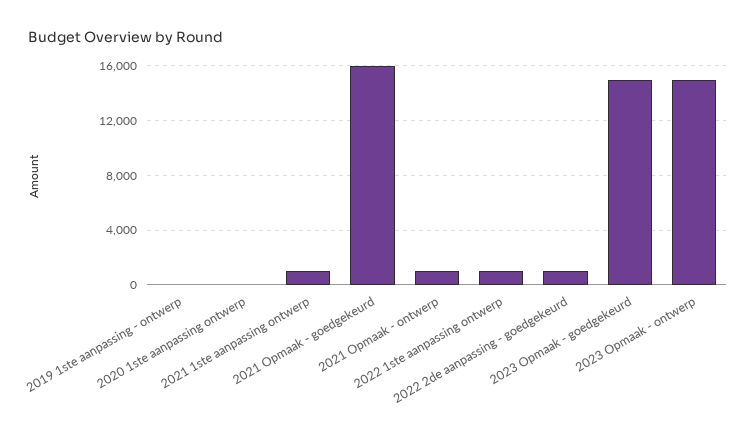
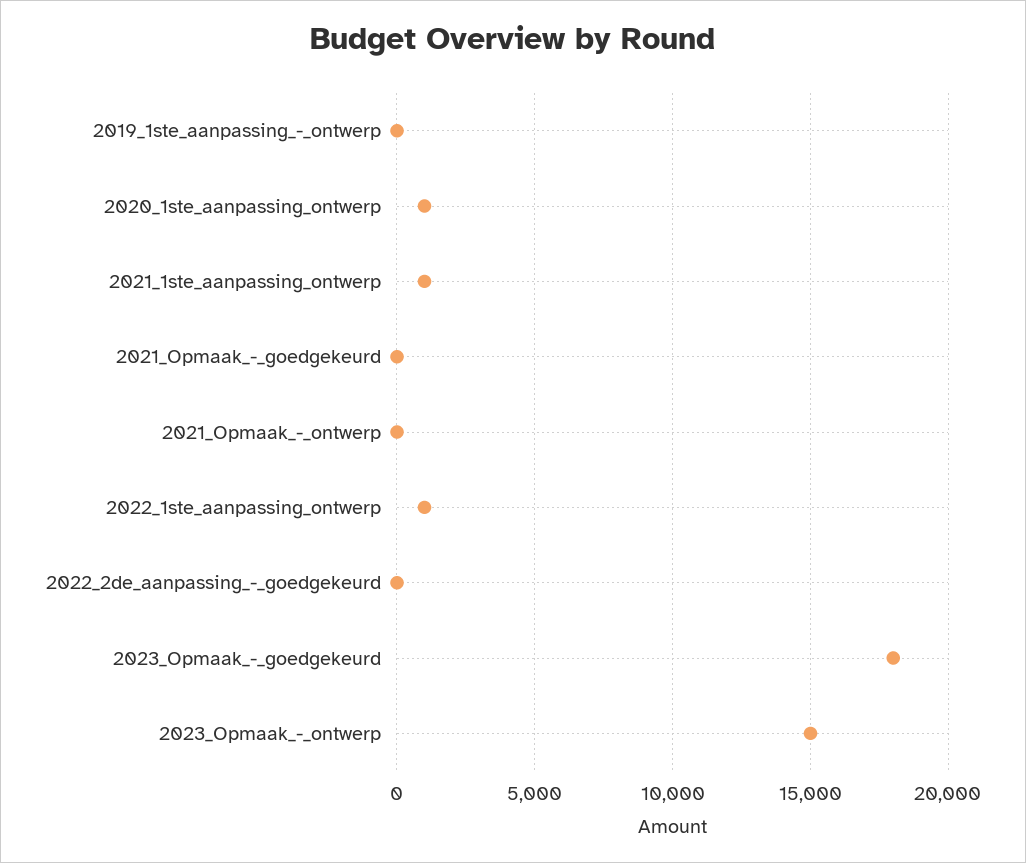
  {
    "2019 1ste aanpassing - ontwerp": 0,
-   "2020 1ste aanpassing ontwerp": 0,
+   "2020 1ste aanpassing ontwerp": 1000,
    "2021 1ste aanpassing ontwerp": 1000,
-   "2021 Opmaak - goedgekeurd": 16000,
+   "2021 Opmaak - goedgekeurd": 0,
-   "2021 Opmaak - ontwerp": 1000,
+   "2021 Opmaak - ontwerp": 0,
    "2022 1ste aanpassing ontwerp": 1000,
-   "2022 2de aanpassing - goedgekeurd": 1000,
+   "2022 2de aanpassing - goedgekeurd": 0,
-   "2023 Opmaak - goedgekeurd": 15000,
+   "2023 Opmaak - goedgekeurd": 18000,
    "2023 Opmaak - ontwerp": 15000
  }

